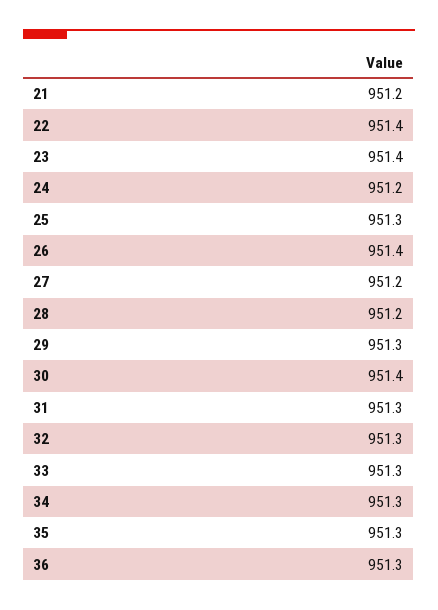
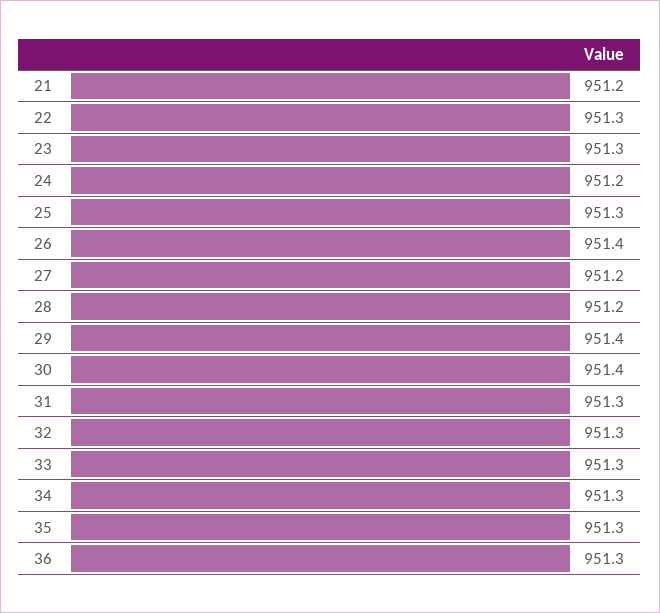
  {
    "21": 951.2,
-   "22": 951.4,
+   "22": 951.3,
-   "23": 951.4,
+   "23": 951.3,
    "24": 951.2,
    "25": 951.3,
    "26": 951.4,
    "27": 951.2,
    "28": 951.2,
-   "29": 951.3,
+   "29": 951.4,
    "30": 951.4,
    "31": 951.3,
    "32": 951.3,
    "33": 951.3,
    "34": 951.3,
    "35": 951.3,
    "36": 951.3
  }

